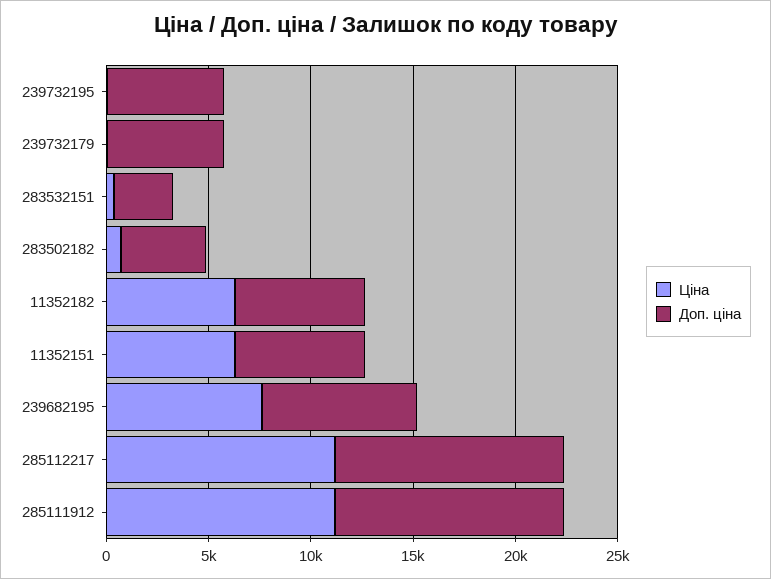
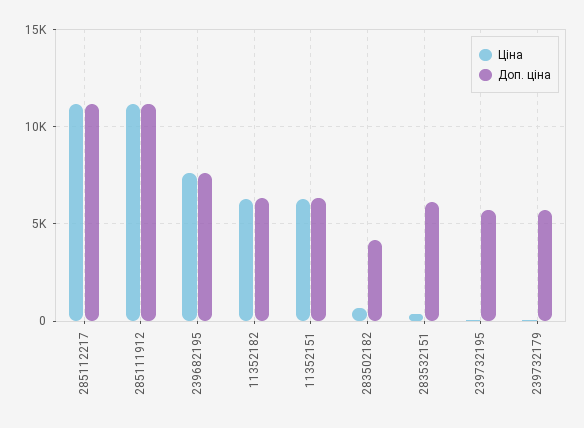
  {
    "Ціна": {
      "239732195": 0,
      "239732179": 0,
      "283532151": 500,
      "283502182": 500,
      "11352182": 6500,
      "11352151": 6500,
      "239682195": 7500,
      "285112217": 11000,
      "285111912": 11000
    },
    "Доп. ціна": {
      "239732195": 5500,
      "239732179": 5500,
-     "283532151": 3000,
+     "283532151": 6000,
      "283502182": 4000,
      "11352182": 6500,
      "11352151": 6500,
      "239682195": 7500,
      "285112217": 11000,
      "285111912": 11000
    }
  }

